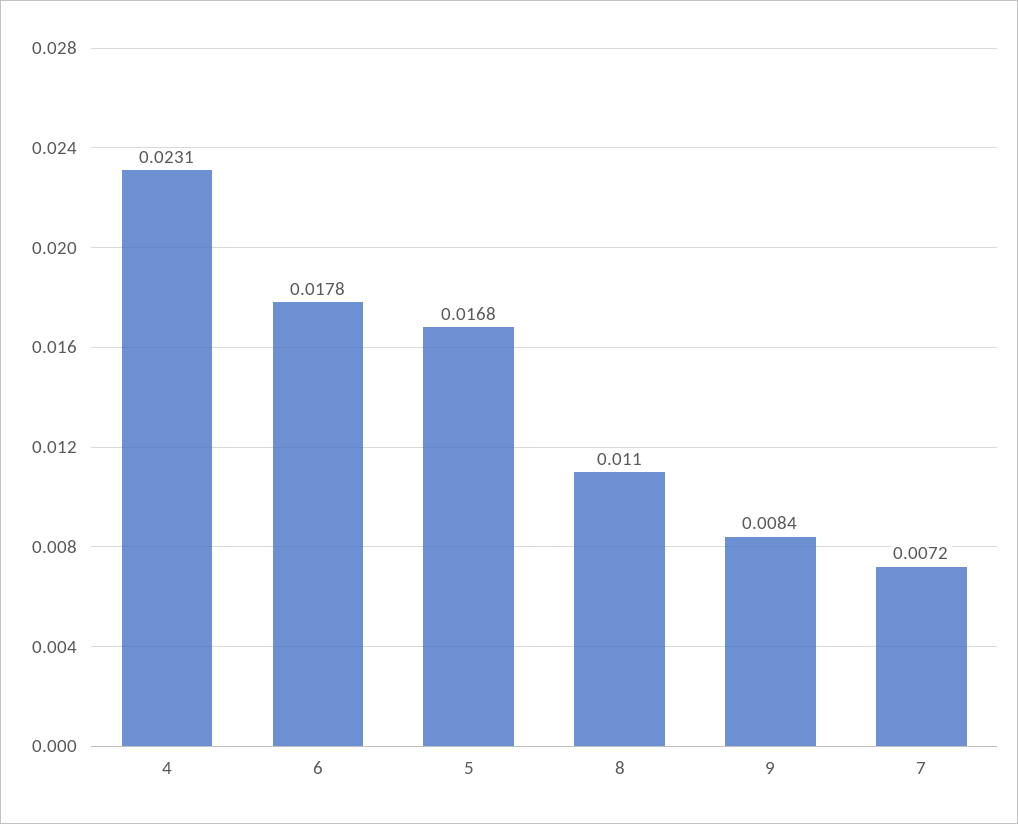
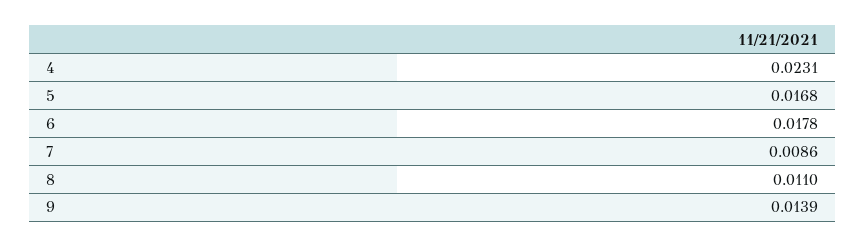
  {
    "4": 0.0231,
    "6": 0.0178,
    "5": 0.0168,
    "8": 0.011,
-   "9": 0.0084,
+   "9": 0.0139,
-   "7": 0.0072
+   "7": 0.0086
  }

